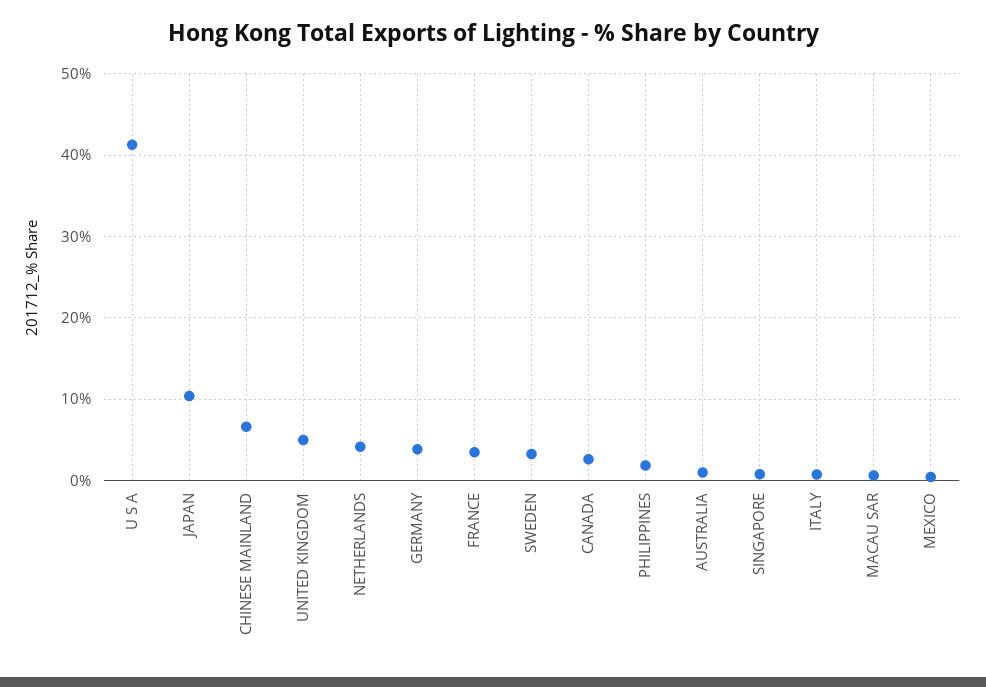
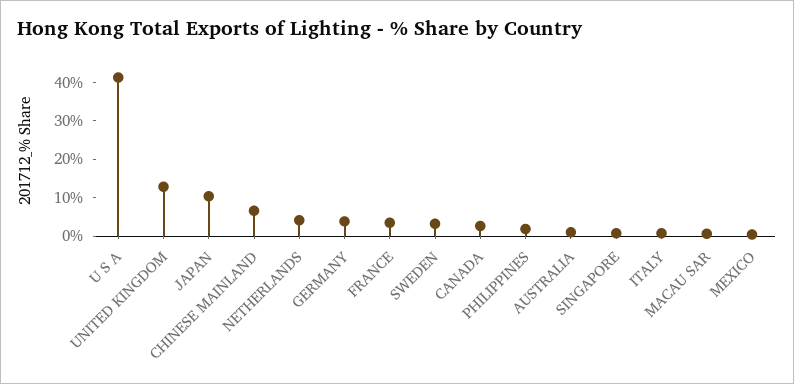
  {
    "U S A": 41,
    "JAPAN": 10,
    "CHINESE MAINLAND": 7,
-   "UNITED KINGDOM": 5,
+   "UNITED KINGDOM": 12.5,
    "NETHERLANDS": 4,
    "GERMANY": 4,
    "FRANCE": 4,
    "SWEDEN": 3,
    "CANADA": 3,
    "PHILIPPINES": 2,
    "AUSTRALIA": 1,
    "SINGAPORE": 1,
    "ITALY": 1,
    "MACAU SAR": 1,
    "MEXICO": 0
  }

